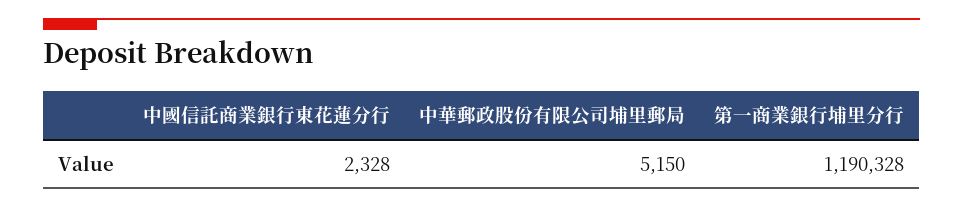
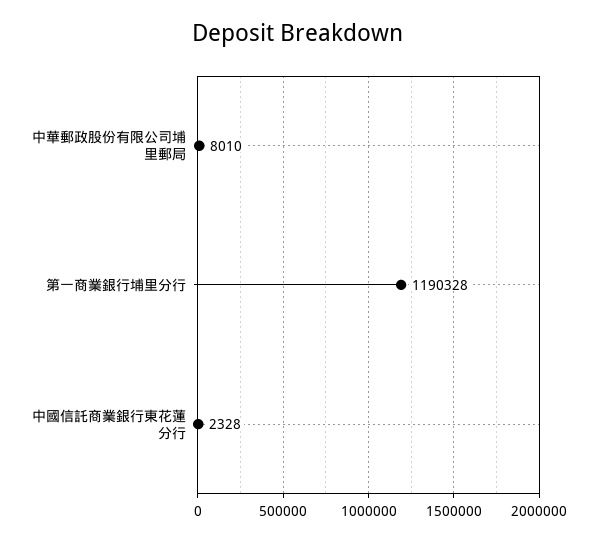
  {
    "中國信託商業銀行東花蓮分行": 2328,
-   "中華郵政股份有限公司埔里郵局": 5150,
+   "中華郵政股份有限公司埔里郵局": 8010,
    "第一商業銀行埔里分行": 1190328
  }

